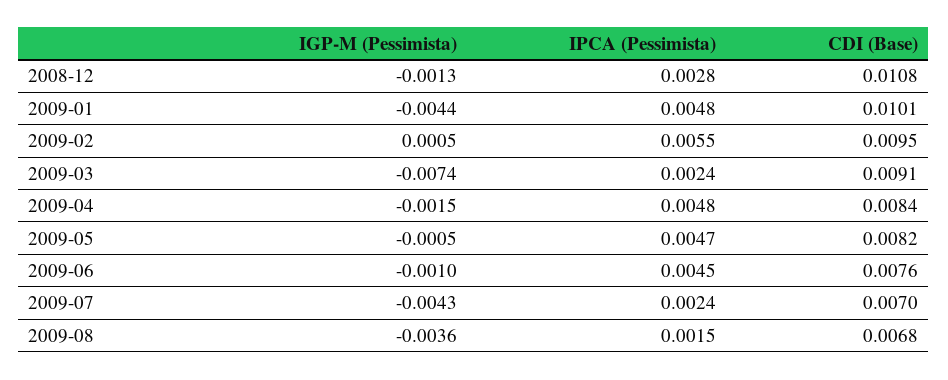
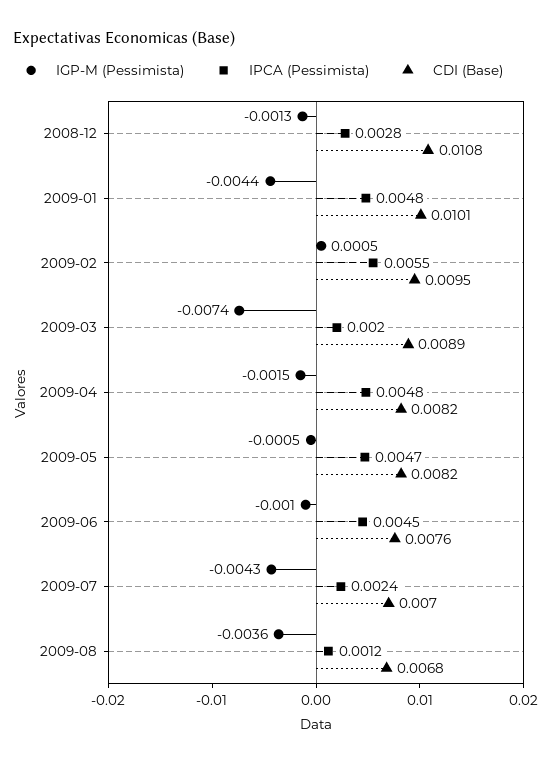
  {
    "IGP-M (Pessimista)": {
      "2008-12": -0.0013,
      "2009-01": -0.0044,
      "2009-02": 0.0005,
      "2009-03": -0.0074,
      "2009-04": -0.0015,
      "2009-05": -0.0005,
      "2009-06": -0.001,
      "2009-07": -0.0043,
      "2009-08": -0.0036
    },
    "IPCA (Pessimista)": {
      "2008-12": 0.0028,
      "2009-01": 0.0048,
      "2009-02": 0.0055,
-     "2009-03": 0.0024,
+     "2009-03": 0.002,
      "2009-04": 0.0048,
      "2009-05": 0.0047,
      "2009-06": 0.0045,
      "2009-07": 0.0024,
-     "2009-08": 0.0015
+     "2009-08": 0.0012
    },
    "CDI (Base)": {
      "2008-12": 0.0108,
      "2009-01": 0.0101,
      "2009-02": 0.0095,
-     "2009-03": 0.0091,
+     "2009-03": 0.0089,
-     "2009-04": 0.0084,
+     "2009-04": 0.0082,
      "2009-05": 0.0082,
      "2009-06": 0.0076,
      "2009-07": 0.007,
      "2009-08": 0.0068
    }
  }

